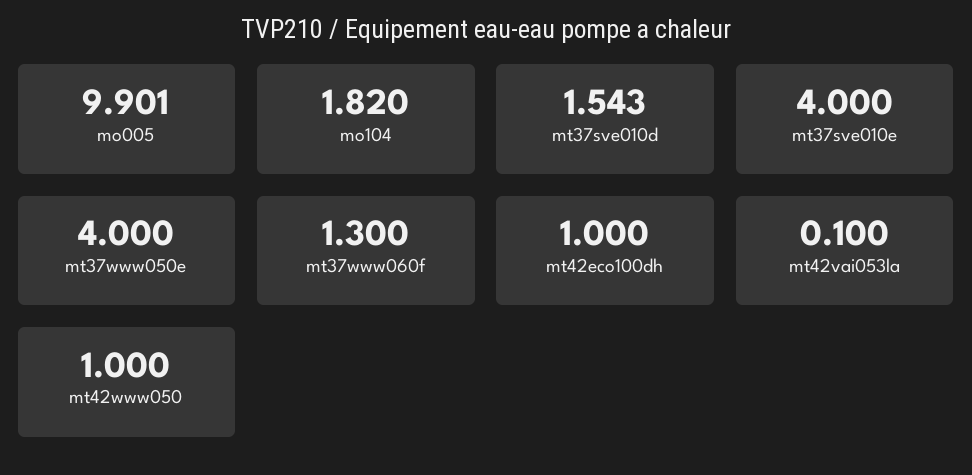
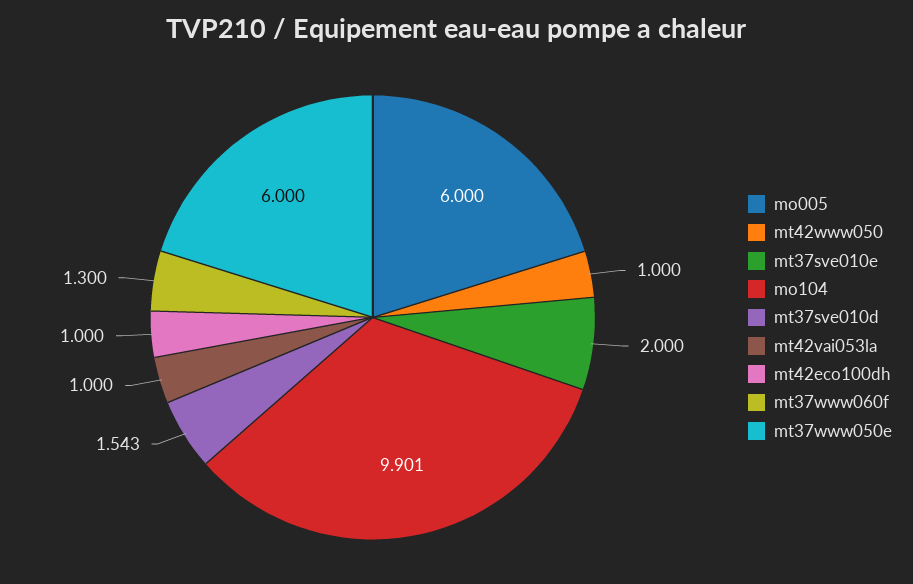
  {
-   "mo005": 9.901,
+   "mo005": 6,
-   "mo104": 1.82,
+   "mo104": 9.901,
    "mt37sve010d": 1.543,
-   "mt37sve010e": 4,
+   "mt37sve010e": 2,
-   "mt37www050e": 4,
+   "mt37www050e": 6,
    "mt37www060f": 1.3,
    "mt42eco100dh": 1,
-   "mt42vai053la": 0.1,
+   "mt42vai053la": 1,
    "mt42www050": 1
  }

